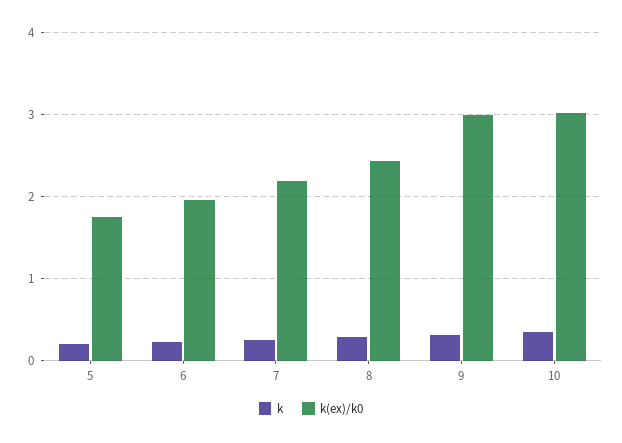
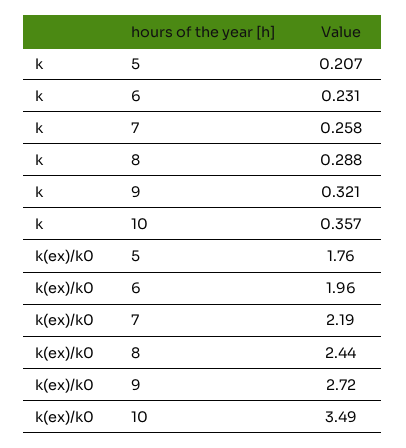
  {
    "k": {
      "5": 0.207,
      "6": 0.231,
      "7": 0.258,
      "8": 0.288,
      "9": 0.321,
      "10": 0.357
    },
    "k(ex)/k0": {
      "5": 1.76,
      "6": 1.96,
      "7": 2.19,
      "8": 2.44,
-     "9": 3,
+     "9": 2.72,
-     "10": 3
+     "10": 3.49
    }
  }

